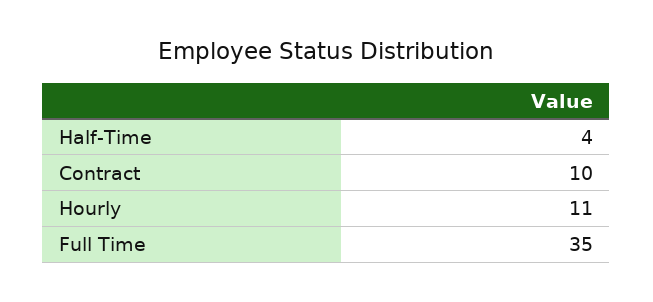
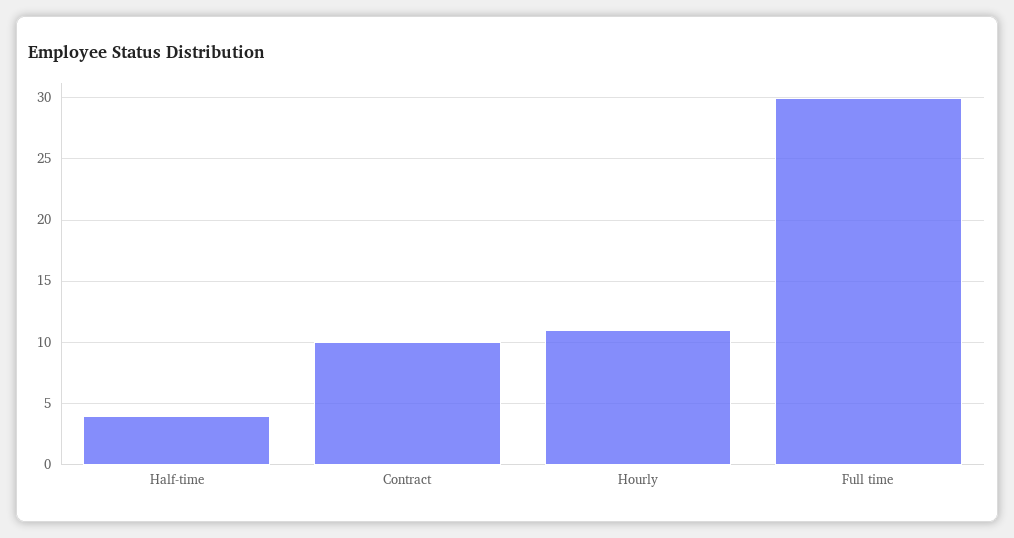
  {
    "Half-Time": 4,
    "Contract": 10,
    "Hourly": 11,
-   "Full Time": 35
+   "Full Time": 30
  }

